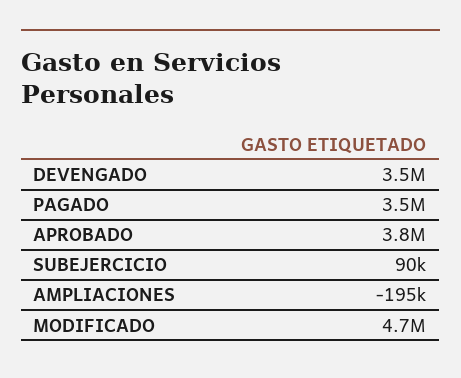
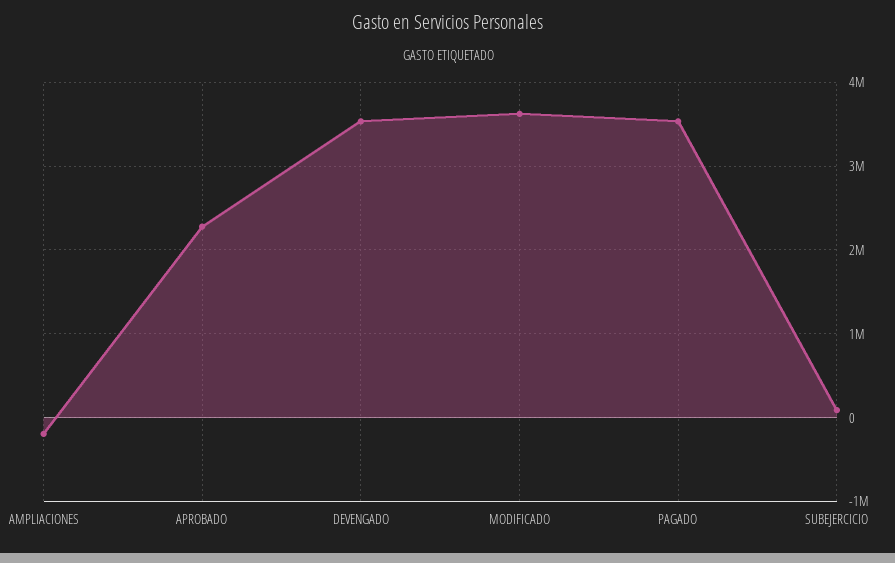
  {
    "DEVENGADO": 3500000,
    "PAGADO": 3500000,
-   "APROBADO": 3800000,
+   "APROBADO": 2300000,
    "SUBEJERCICIO": 90000,
    "AMPLIACIONES": -195000,
-   "MODIFICADO": 4700000
+   "MODIFICADO": 3600000
  }

